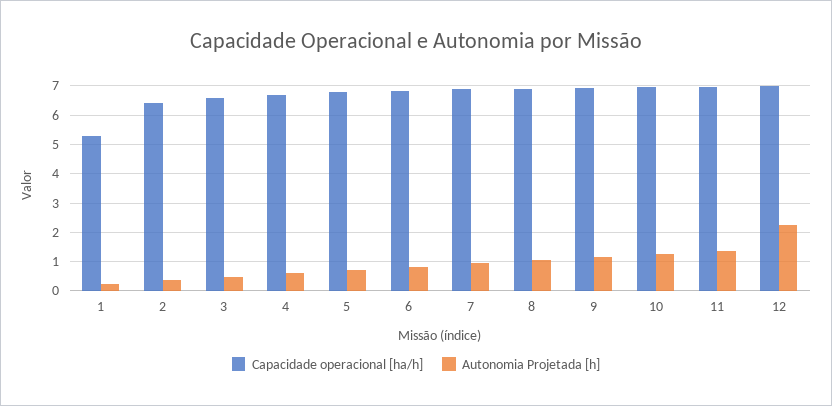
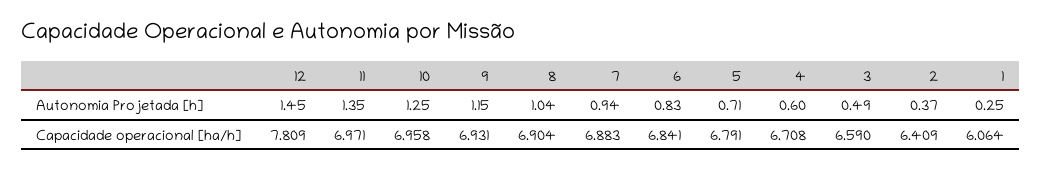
  {
    "Capacidade operacional [ha/h]": {
-     "1": 5.25,
+     "1": 6.064,
      "2": 6.409,
      "3": 6.59,
      "4": 6.708,
      "5": 6.791,
      "6": 6.841,
      "7": 6.883,
      "8": 6.904,
      "9": 6.931,
      "10": 6.958,
      "11": 6.971,
-     "12": 7
+     "12": 7.809
    },
    "Autonomia Projetada [h]": {
      "1": 0.25,
      "2": 0.37,
      "3": 0.49,
      "4": 0.6,
      "5": 0.71,
      "6": 0.83,
      "7": 0.94,
      "8": 1.04,
      "9": 1.15,
      "10": 1.25,
      "11": 1.35,
-     "12": 2.25
+     "12": 1.45
    }
  }

